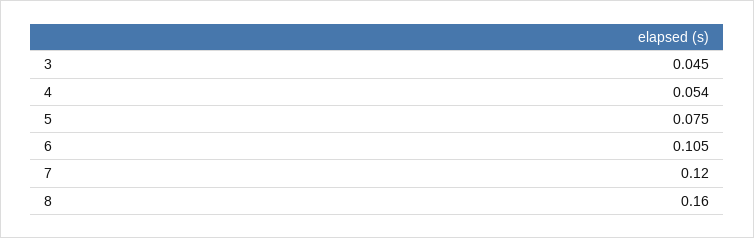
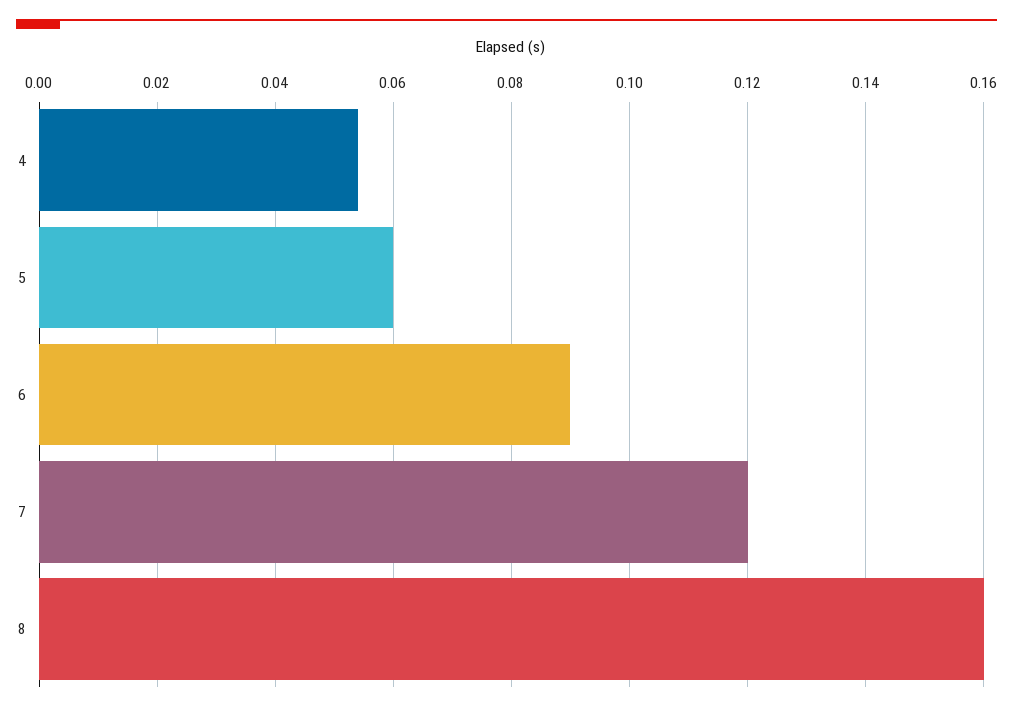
  {
-   "3": 0.045,
    "4": 0.054,
-   "5": 0.075,
+   "5": 0.06,
-   "6": 0.105,
+   "6": 0.09,
    "7": 0.12,
    "8": 0.16
  }

